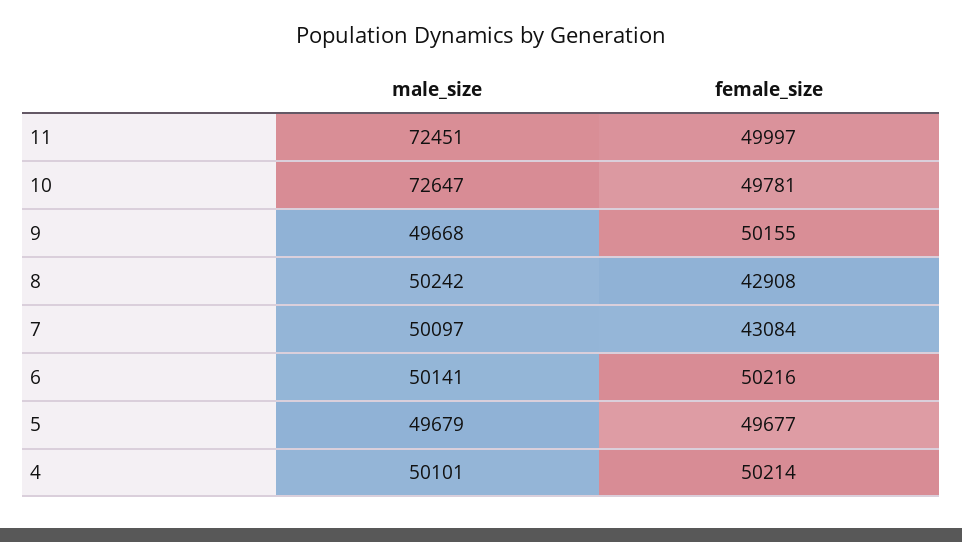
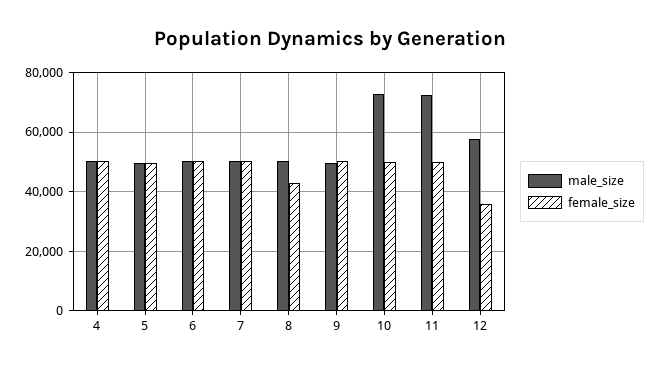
  {
    "male_size": {
      "11": 72451,
      "10": 72647,
      "9": 49668,
      "8": 50242,
      "7": 50097,
      "6": 50141,
      "5": 49679,
-     "4": 50101
+     "4": 50101,
+     "12": 57500
    },
    "female_size": {
      "11": 49997,
      "10": 49781,
      "9": 50155,
      "8": 42908,
-     "7": 43084,
+     "7": 50000,
      "6": 50216,
      "5": 49677,
-     "4": 50214
+     "4": 50214,
+     "12": 35000
    }
  }

